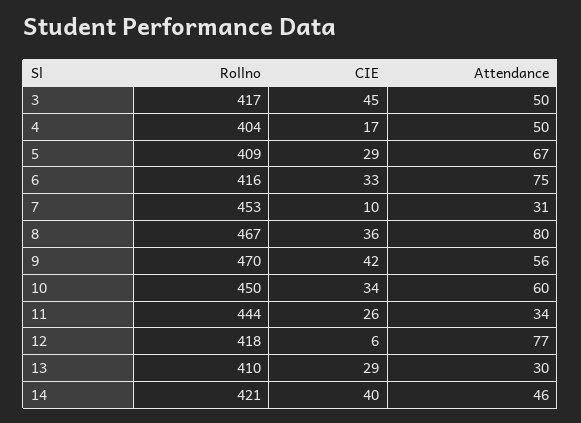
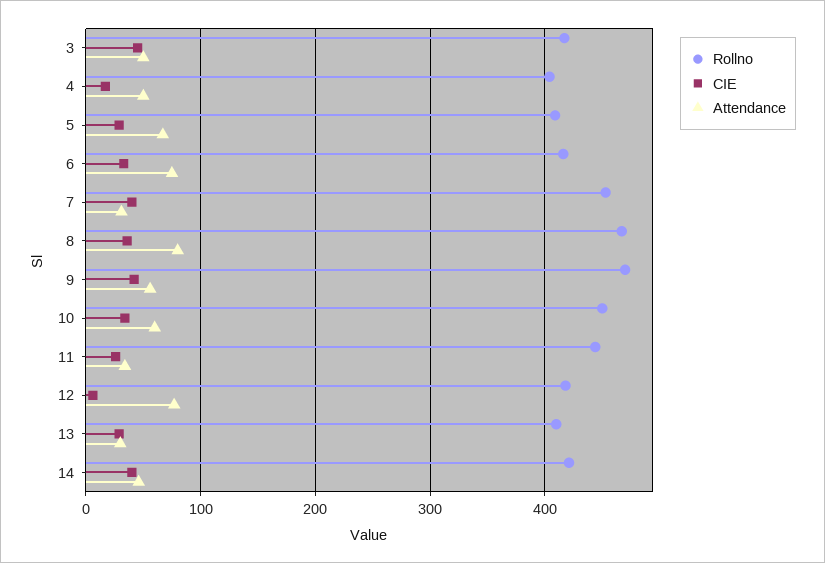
  {
    "Rollno": {
      "3": 417,
      "4": 404,
      "5": 409,
      "6": 416,
      "7": 453,
      "8": 467,
      "9": 470,
      "10": 450,
      "11": 444,
      "12": 418,
      "13": 410,
      "14": 421
    },
    "CIE": {
      "3": 45,
      "4": 17,
      "5": 29,
      "6": 33,
-     "7": 10,
+     "7": 40,
      "8": 36,
      "9": 42,
      "10": 34,
      "11": 26,
      "12": 6,
      "13": 29,
      "14": 40
    },
    "Attendance": {
      "3": 50,
      "4": 50,
      "5": 67,
      "6": 75,
      "7": 31,
      "8": 80,
      "9": 56,
      "10": 60,
      "11": 34,
      "12": 77,
      "13": 30,
      "14": 46
    }
  }

